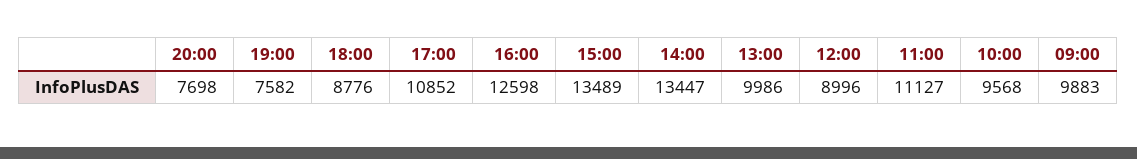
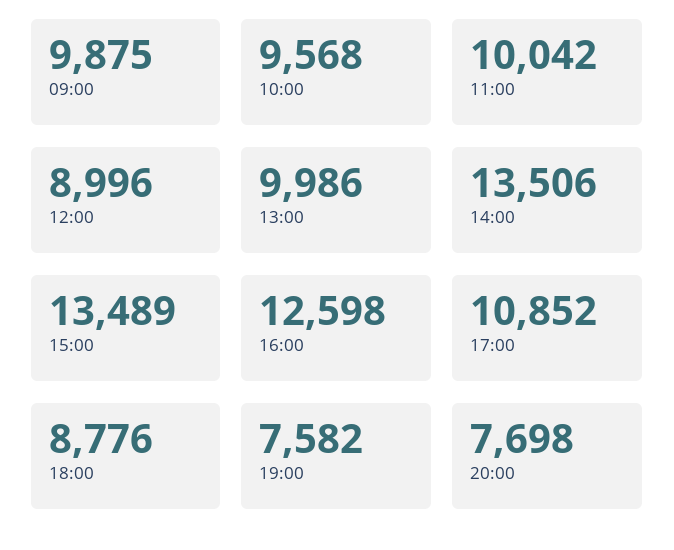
  {
    "20:00": 7698,
    "19:00": 7582,
    "18:00": 8776,
    "17:00": 10852,
    "16:00": 12598,
    "15:00": 13489,
-   "14:00": 13447,
+   "14:00": 13506,
    "13:00": 9986,
    "12:00": 8996,
-   "11:00": 11127,
+   "11:00": 10042,
    "10:00": 9568,
-   "09:00": 9883
+   "09:00": 9875
  }

